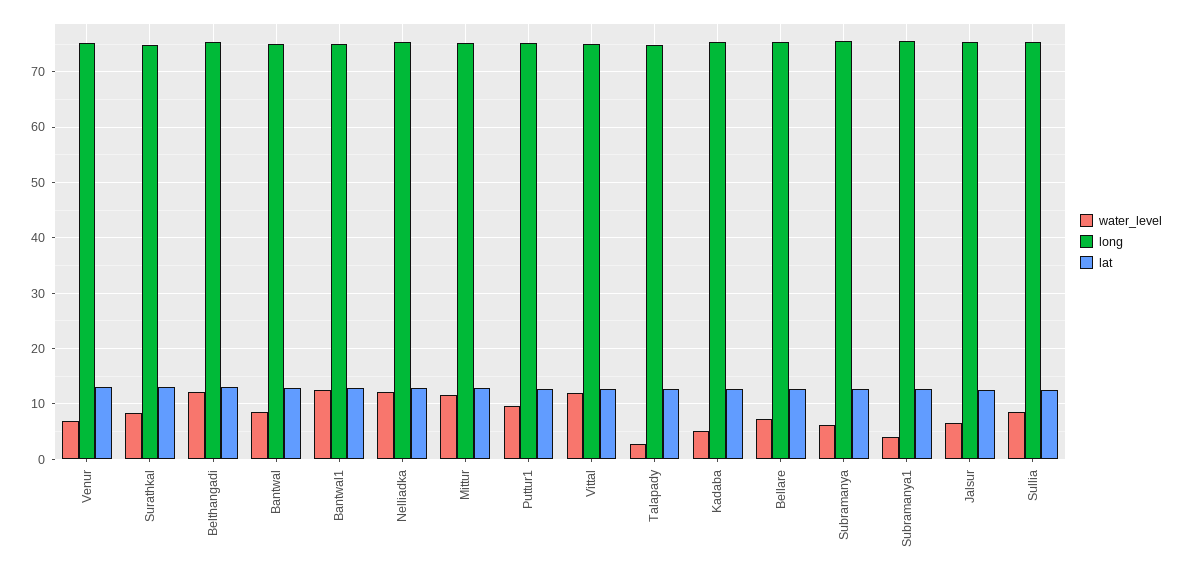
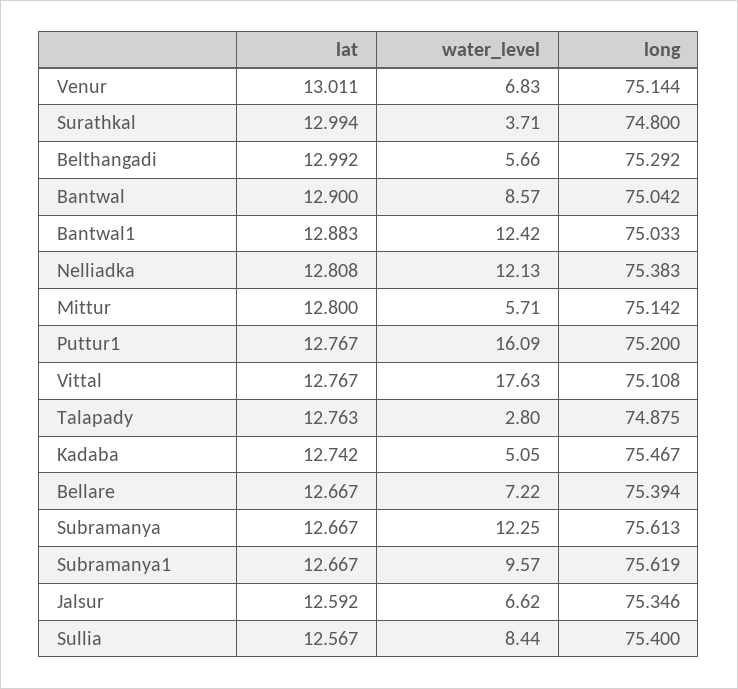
  {
    "water_level": {
      "Venur": 6.83,
-     "Surathkal": 8,
+     "Surathkal": 3.71,
-     "Belthangadi": 12,
+     "Belthangadi": 5.66,
      "Bantwal": 8.57,
      "Bantwal1": 12.42,
      "Nelliadka": 12.13,
-     "Mittur": 12,
+     "Mittur": 5.71,
-     "Puttur1": 10,
+     "Puttur1": 16.09,
-     "Vittal": 12,
+     "Vittal": 17.63,
      "Talapady": 2.8,
      "Kadaba": 5.05,
      "Bellare": 7.22,
-     "Subramanya": 6,
+     "Subramanya": 12.25,
-     "Subramanya1": 4,
+     "Subramanya1": 9.57,
      "Jalsur": 6.62,
      "Sullia": 8.44
    },
    "long": {
      "Venur": 75.144,
      "Surathkal": 74.8,
      "Belthangadi": 75.292,
      "Bantwal": 75.042,
      "Bantwal1": 75.033,
      "Nelliadka": 75.383,
      "Mittur": 75.142,
      "Puttur1": 75.2,
      "Vittal": 75.108,
      "Talapady": 74.875,
      "Kadaba": 75.467,
      "Bellare": 75.394,
      "Subramanya": 75.613,
      "Subramanya1": 75.619,
      "Jalsur": 75.346,
      "Sullia": 75.4
    },
    "lat": {
      "Venur": 13.011,
      "Surathkal": 12.994,
      "Belthangadi": 12.992,
      "Bantwal": 12.9,
      "Bantwal1": 12.883,
      "Nelliadka": 12.808,
      "Mittur": 12.8,
      "Puttur1": 12.767,
      "Vittal": 12.767,
      "Talapady": 12.763,
      "Kadaba": 12.742,
      "Bellare": 12.667,
      "Subramanya": 12.667,
      "Subramanya1": 12.667,
      "Jalsur": 12.592,
      "Sullia": 12.567
    }
  }

